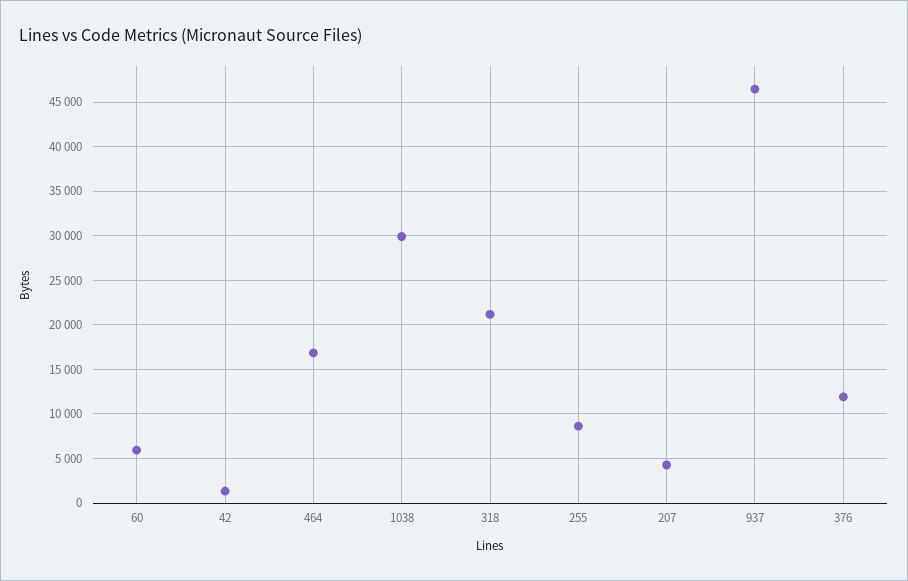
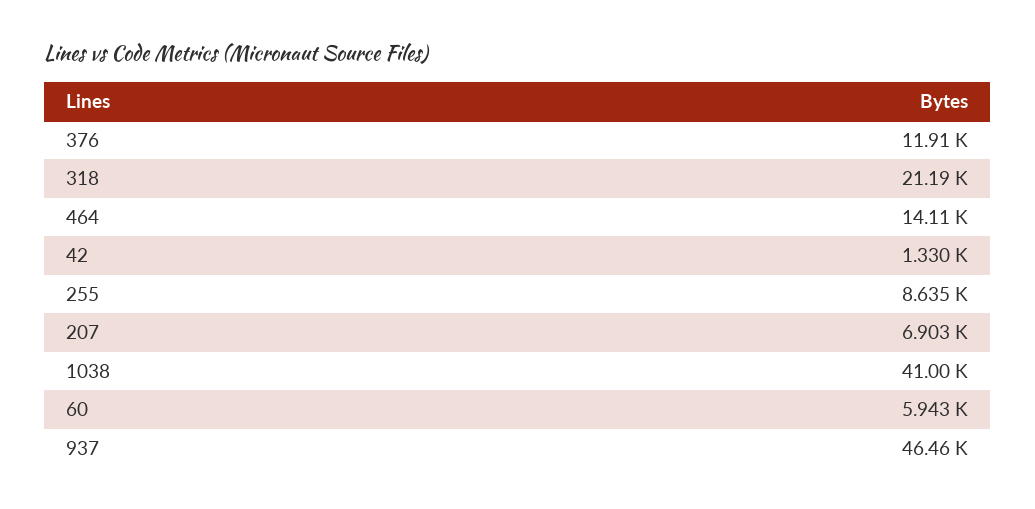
  {
    "60": 5943,
    "42": 1330,
-   "464": 17000,
+   "464": 14110,
-   "1038": 30000,
+   "1038": 41000,
    "318": 21190,
    "255": 8635,
-   "207": 4000,
+   "207": 6903,
    "937": 46460,
    "376": 11910
  }

